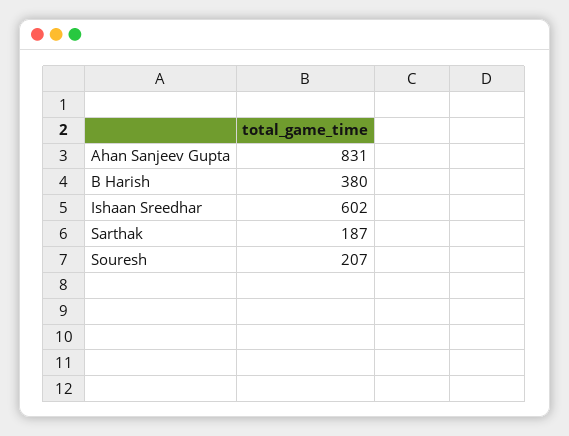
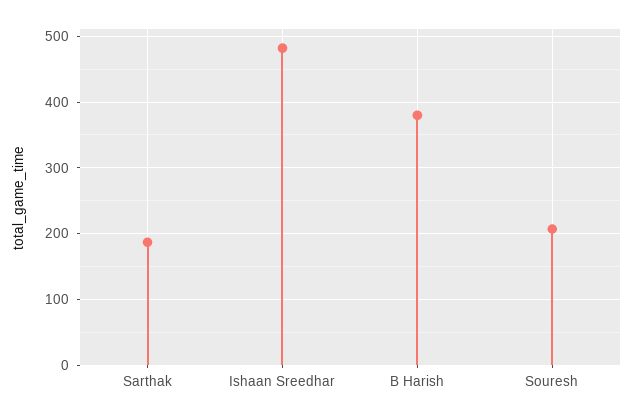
  {
-   "Ahan Sanjeev Gupta": 831,
    "B Harish": 380,
-   "Ishaan Sreedhar": 602,
+   "Ishaan Sreedhar": 480,
    "Sarthak": 187,
    "Souresh": 207
  }

